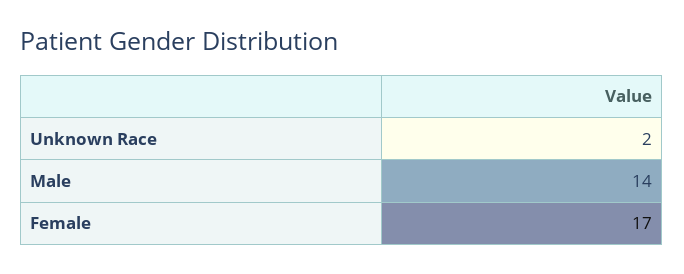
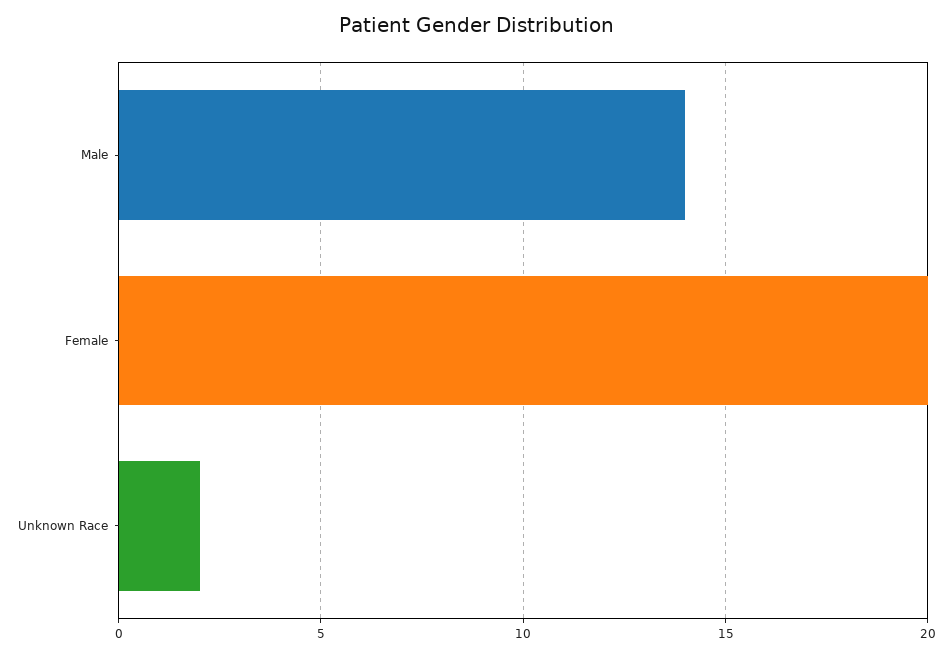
  {
    "Unknown Race": 2,
    "Male": 14,
-   "Female": 17
+   "Female": 20
  }

